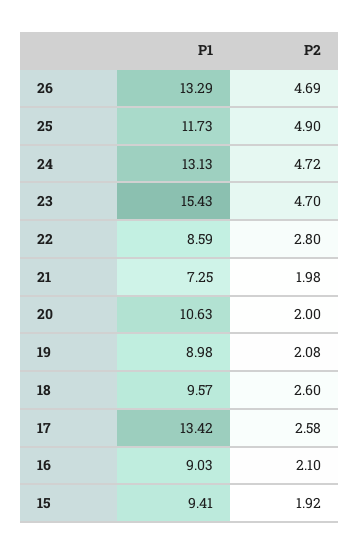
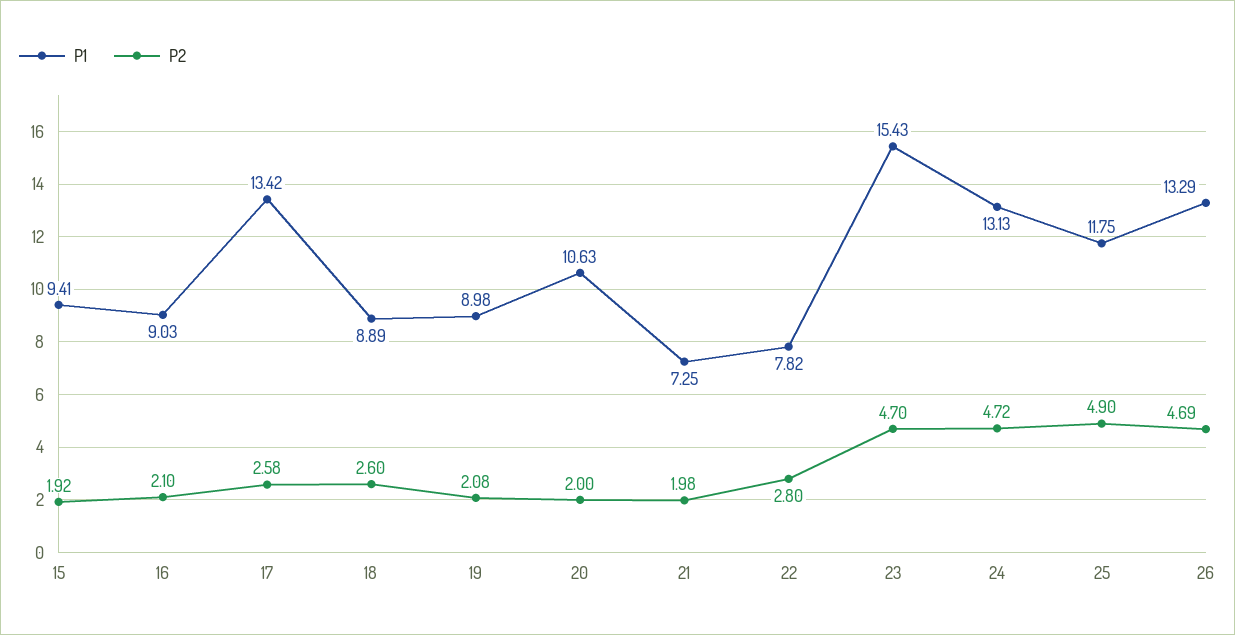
  {
    "P1": {
      "26": 13.29,
-     "25": 11.73,
+     "25": 11.75,
      "24": 13.13,
      "23": 15.43,
-     "22": 8.59,
+     "22": 7.82,
      "21": 7.25,
      "20": 10.63,
      "19": 8.98,
-     "18": 9.57,
+     "18": 8.89,
      "17": 13.42,
      "16": 9.03,
      "15": 9.41
    },
    "P2": {
      "26": 4.69,
      "25": 4.9,
      "24": 4.72,
      "23": 4.7,
      "22": 2.8,
      "21": 1.98,
      "20": 2,
      "19": 2.08,
      "18": 2.6,
      "17": 2.58,
      "16": 2.1,
      "15": 1.92
    }
  }

